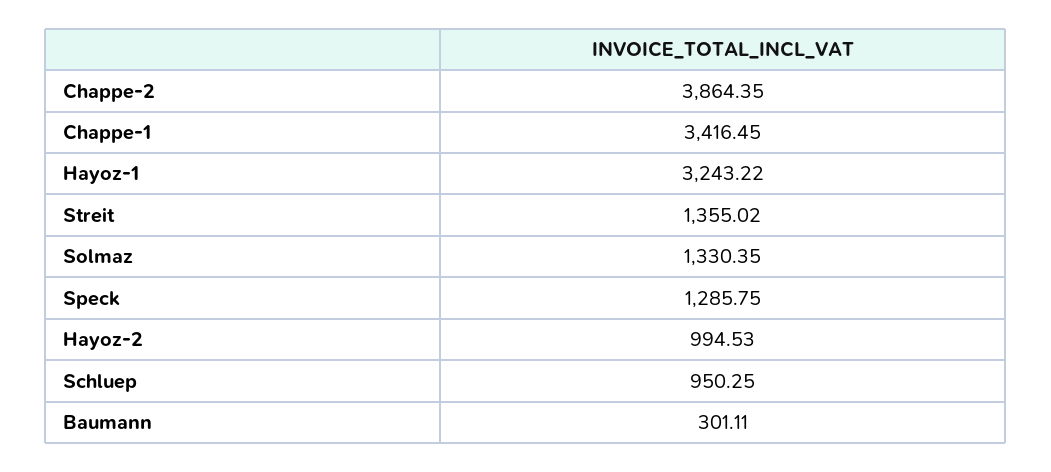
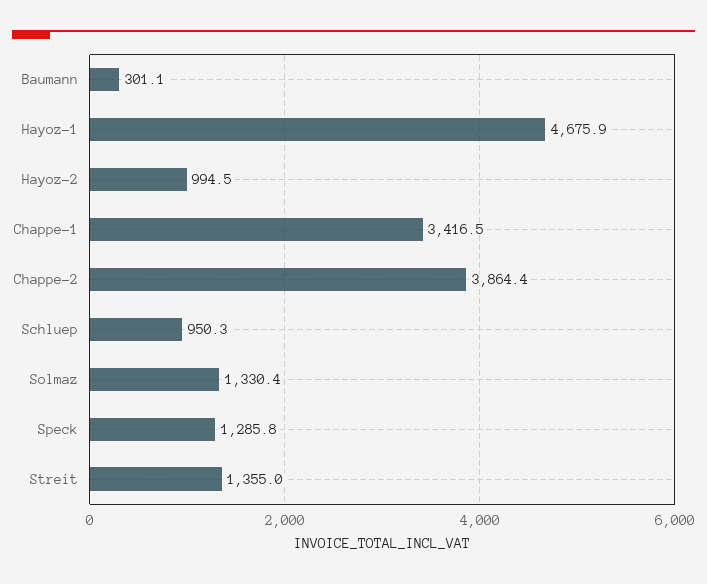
  {
    "Chappe-2": 3864.35,
    "Chappe-1": 3416.45,
-   "Hayoz-1": 3243.22,
+   "Hayoz-1": 4675.9,
    "Streit": 1355.02,
    "Solmaz": 1330.35,
    "Speck": 1285.75,
    "Hayoz-2": 994.53,
    "Schluep": 950.25,
    "Baumann": 301.11
  }

